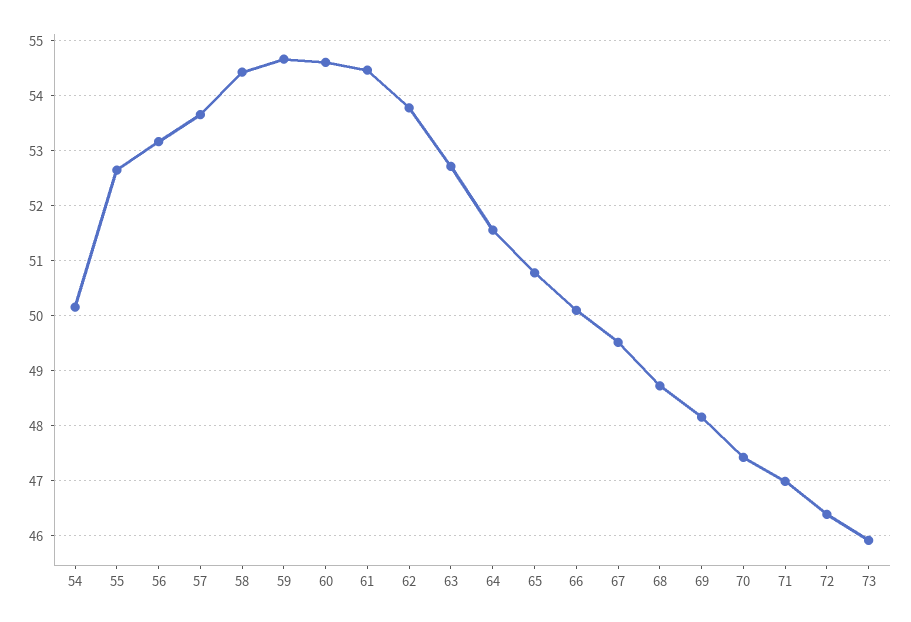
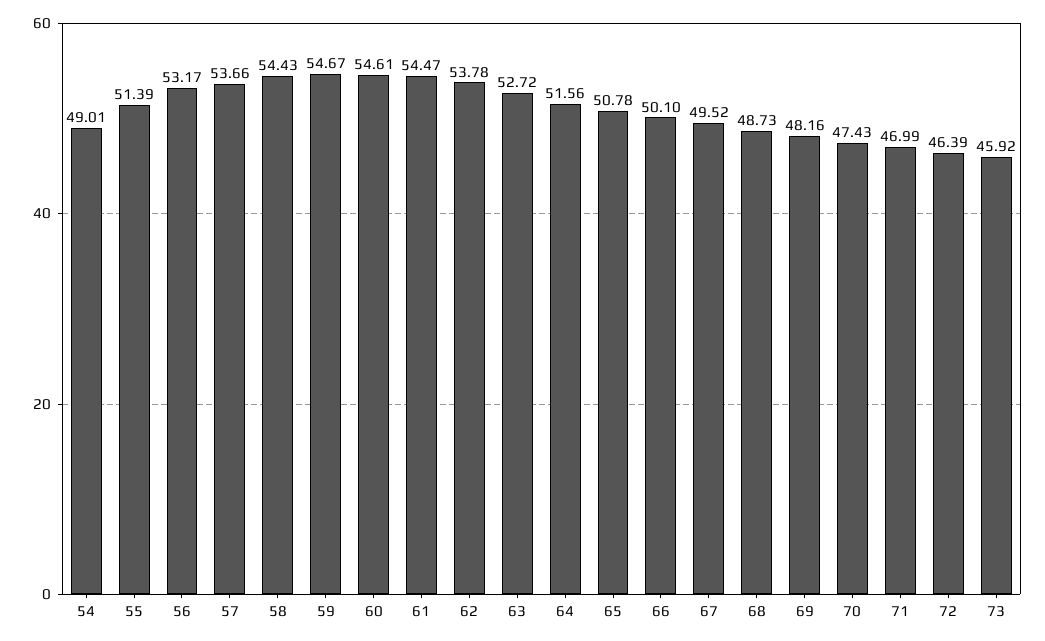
  {
-   "54": 50.2,
+   "54": 49.01,
-   "55": 52.6,
+   "55": 51.39,
    "56": 53.17,
    "57": 53.66,
    "58": 54.43,
    "59": 54.67,
    "60": 54.61,
    "61": 54.47,
    "62": 53.78,
    "63": 52.72,
    "64": 51.56,
    "65": 50.78,
    "66": 50.1,
    "67": 49.52,
    "68": 48.73,
    "69": 48.16,
    "70": 47.43,
    "71": 46.99,
    "72": 46.39,
    "73": 45.92
  }

